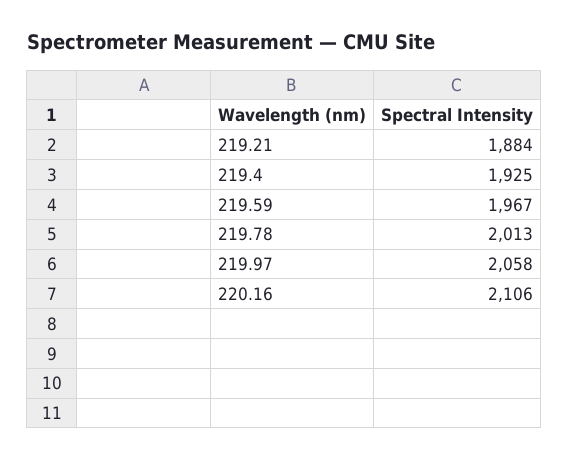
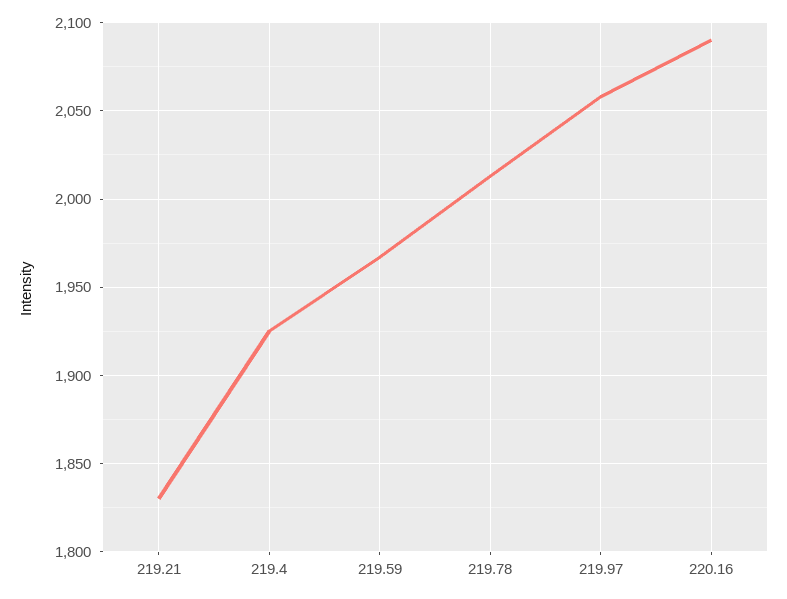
  {
-   "219.21": 1884,
+   "219.21": 1830,
    "219.4": 1925,
    "219.59": 1967,
    "219.78": 2013,
    "219.97": 2058,
-   "220.16": 2106
+   "220.16": 2090
  }

